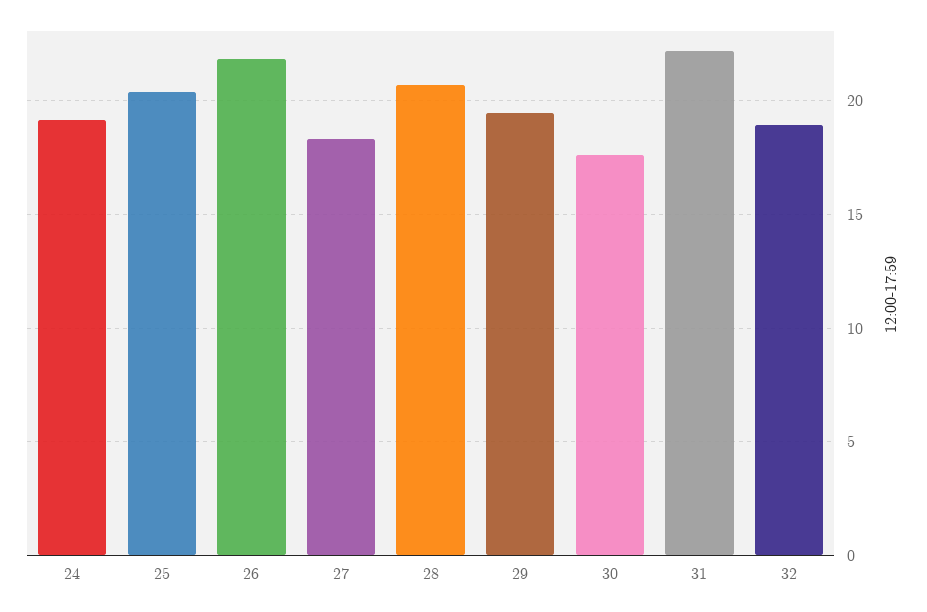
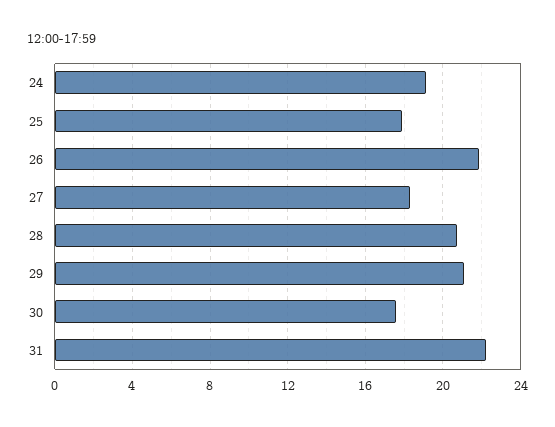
  {
    "24": 19,
-   "25": 20.5,
+   "25": 18,
    "26": 22,
    "27": 18.5,
    "28": 20.5,
-   "29": 19.5,
+   "29": 21,
    "30": 17.5,
-   "31": 22,
+   "31": 22
-   "32": 19
  }

